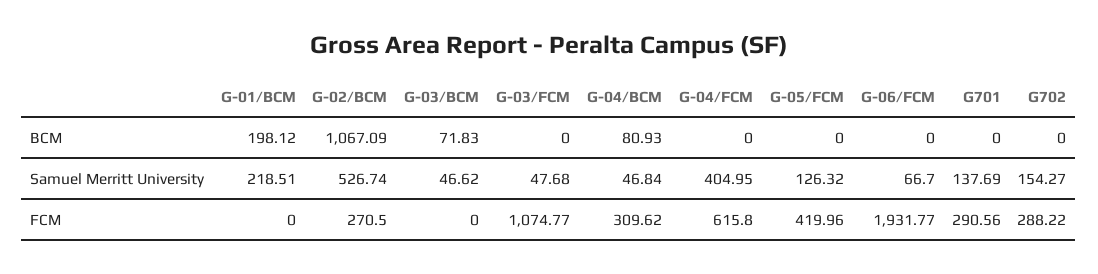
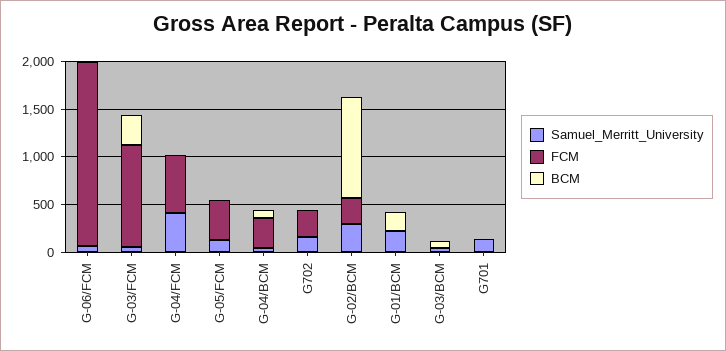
  {
    "BCM": {
      "G-01/BCM": 198.12,
      "G-02/BCM": 1067.09,
      "G-03/BCM": 71.83,
-     "G-03/FCM": 0,
+     "G-03/FCM": 300,
      "G-04/BCM": 80.93,
      "G-04/FCM": 0,
      "G-05/FCM": 0,
      "G-06/FCM": 0,
      "G701": 0,
      "G702": 0
    },
    "Samuel Merritt University": {
      "G-01/BCM": 218.51,
-     "G-02/BCM": 526.74,
+     "G-02/BCM": 300,
      "G-03/BCM": 46.62,
      "G-03/FCM": 47.68,
      "G-04/BCM": 46.84,
      "G-04/FCM": 404.95,
      "G-05/FCM": 126.32,
      "G-06/FCM": 66.7,
      "G701": 137.69,
      "G702": 154.27
    },
    "FCM": {
      "G-01/BCM": 0,
      "G-02/BCM": 270.5,
      "G-03/BCM": 0,
      "G-03/FCM": 1074.77,
      "G-04/BCM": 309.62,
      "G-04/FCM": 615.8,
      "G-05/FCM": 419.96,
      "G-06/FCM": 1931.77,
-     "G701": 290.56,
+     "G701": 0,
      "G702": 288.22
    }
  }

